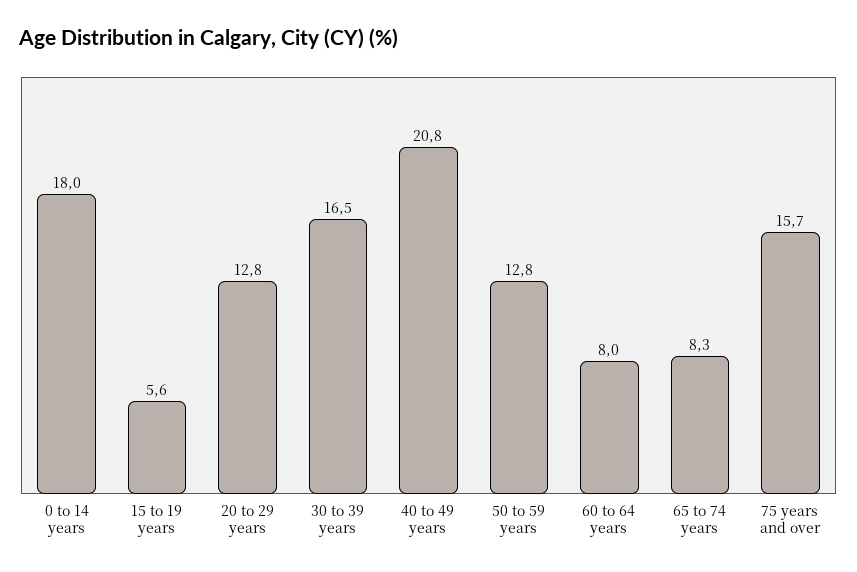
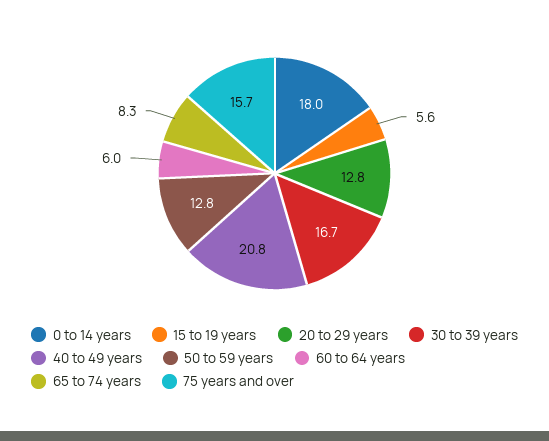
  {
    "0 to 14 years": 18,
    "15 to 19 years": 5.6,
    "20 to 29 years": 12.8,
-   "30 to 39 years": 16.5,
+   "30 to 39 years": 16.7,
    "40 to 49 years": 20.8,
    "50 to 59 years": 12.8,
-   "60 to 64 years": 8,
+   "60 to 64 years": 6,
    "65 to 74 years": 8.3,
    "75 years and over": 15.7
  }

